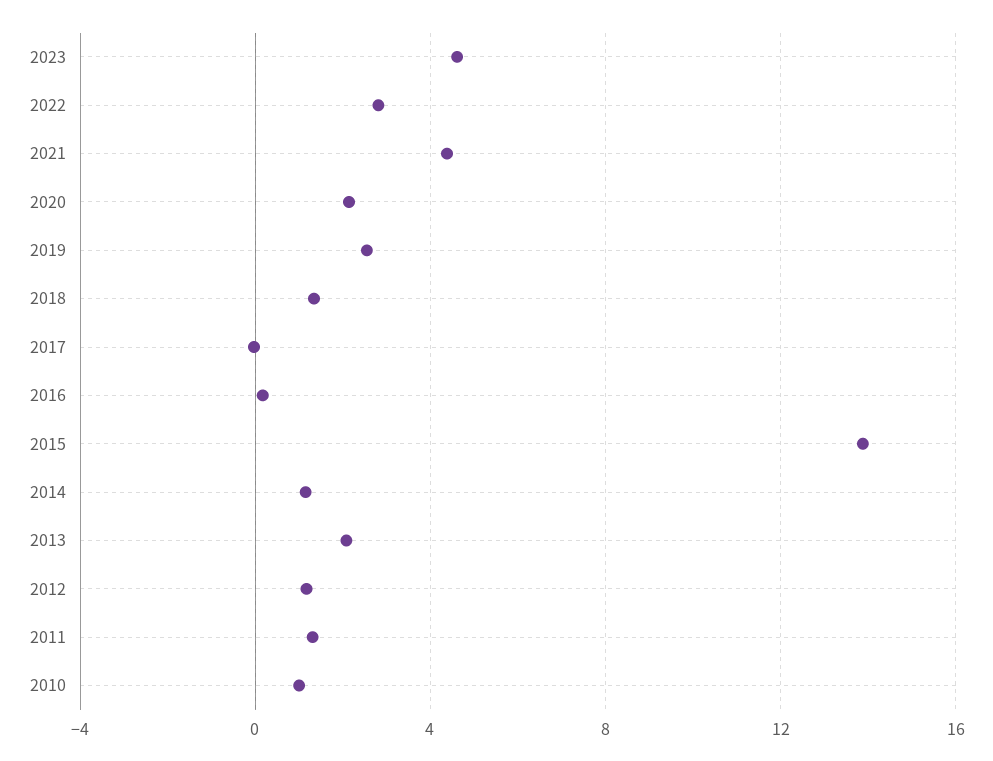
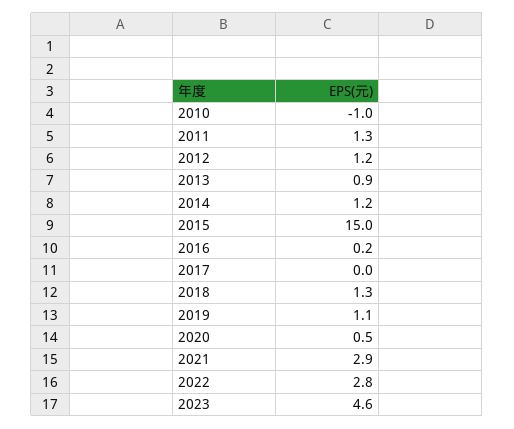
  {
    "2023": 4.6,
    "2022": 2.8,
-   "2021": 4.5,
+   "2021": 2.9,
-   "2020": 2,
+   "2020": 0.5,
-   "2019": 2.5,
+   "2019": 1.1,
    "2018": 1.3,
    "2017": 0,
    "2016": 0.2,
-   "2015": 14,
+   "2015": 15,
    "2014": 1.2,
-   "2013": 2,
+   "2013": 0.9,
    "2012": 1.2,
    "2011": 1.3,
-   "2010": 1
+   "2010": -1
  }

